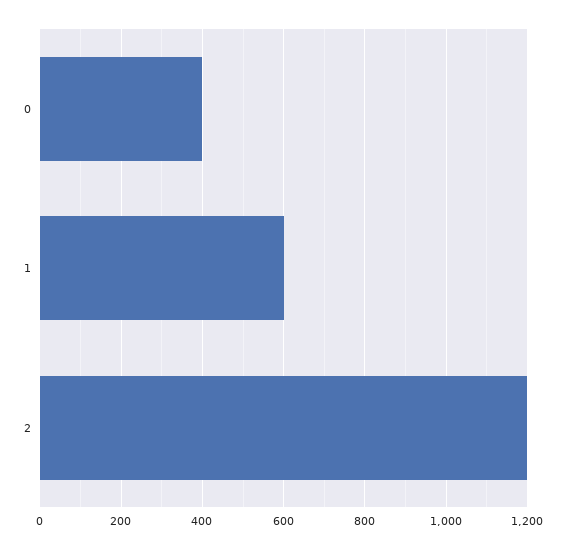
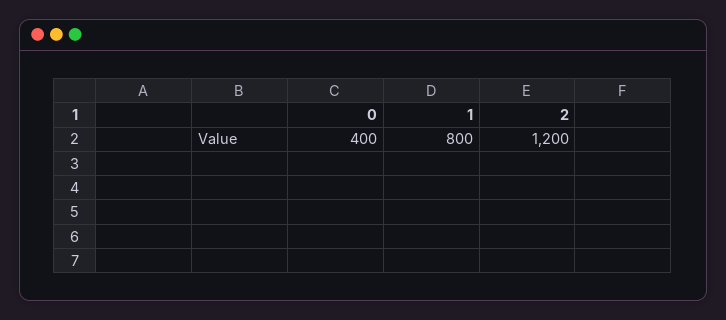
  {
    "0": 400,
-   "1": 600,
+   "1": 800,
    "2": 1200
  }

